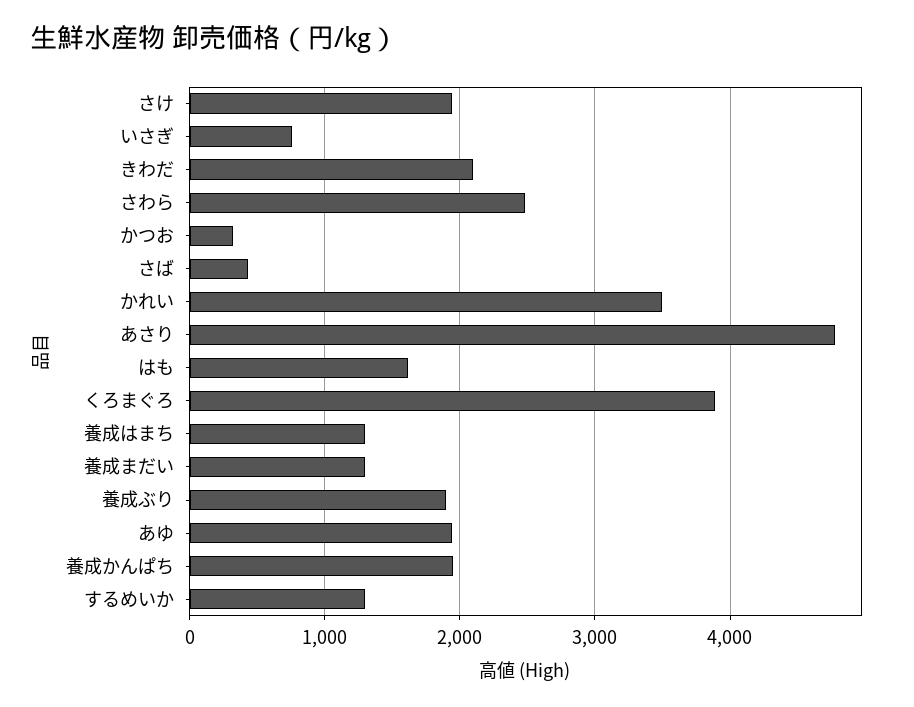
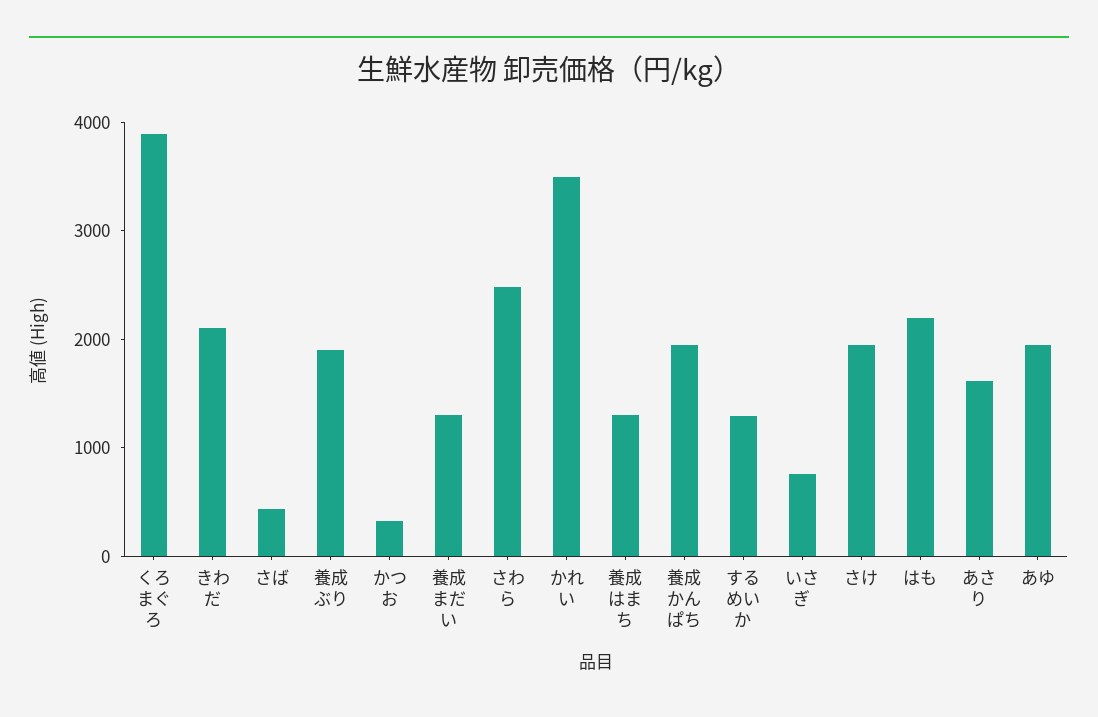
  {
    "さけ": 1900,
    "いさぎ": 800,
    "きわだ": 2100,
    "さわら": 2500,
    "かつお": 300,
    "さば": 400,
    "かれい": 3500,
-   "あさり": 4800,
+   "あさり": 1600,
-   "はも": 1600,
+   "はも": 2200,
    "くろまぐろ": 3900,
    "養成はまち": 1300,
    "養成まだい": 1300,
    "養成ぶり": 1900,
    "あゆ": 1900,
    "養成かんぱち": 2000,
    "するめいか": 1300
  }

